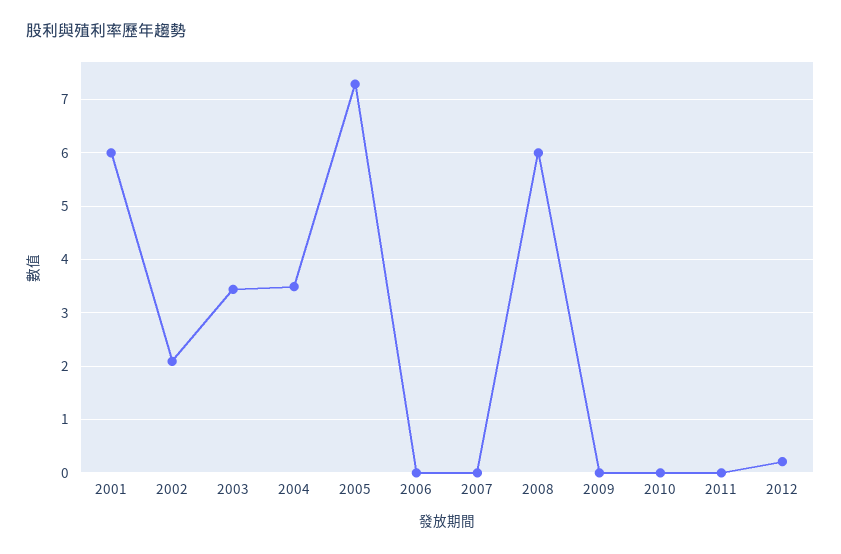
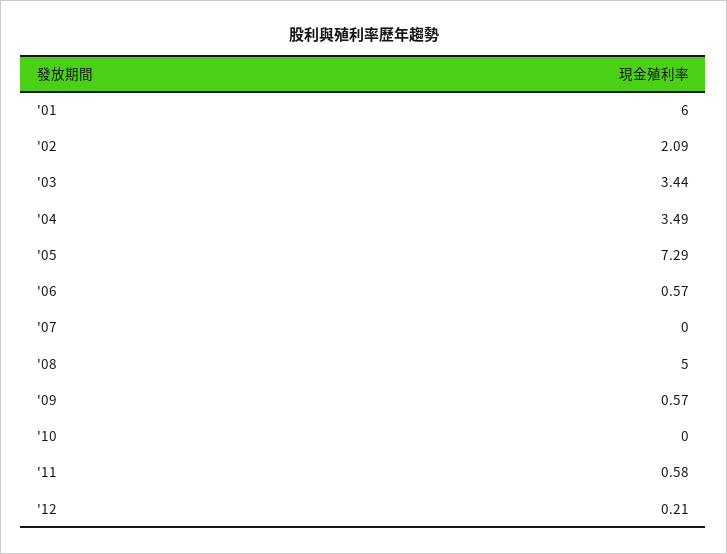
  {
    "2001": 6,
    "2002": 2.09,
    "2003": 3.44,
    "2004": 3.49,
    "2005": 7.29,
-   "2006": 0,
+   "2006": 0.57,
    "2007": 0,
-   "2008": 6,
+   "2008": 5,
-   "2009": 0,
+   "2009": 0.57,
    "2010": 0,
-   "2011": 0,
+   "2011": 0.58,
    "2012": 0.21
  }

